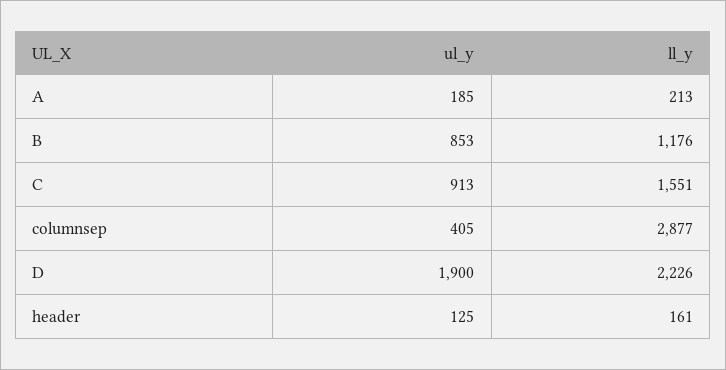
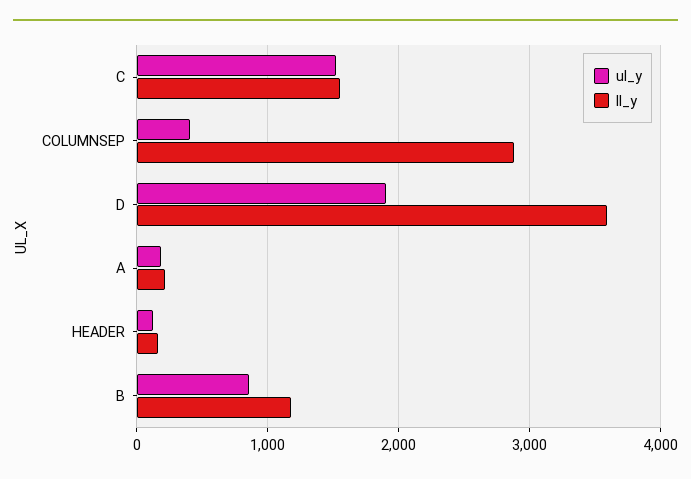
  {
    "ul_y": {
      "A": 185,
      "B": 853,
-     "C": 913,
+     "C": 1500,
      "columnsep": 405,
      "D": 1900,
      "header": 125
    },
    "ll_y": {
      "A": 213,
      "B": 1176,
      "C": 1551,
      "columnsep": 2877,
-     "D": 2226,
+     "D": 3600,
      "header": 161
    }
  }

